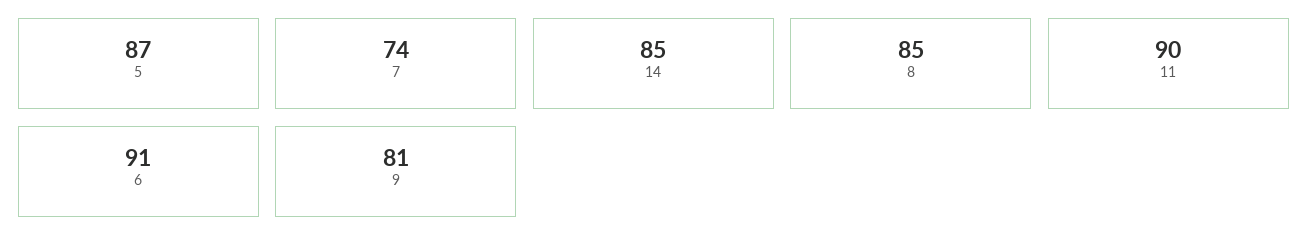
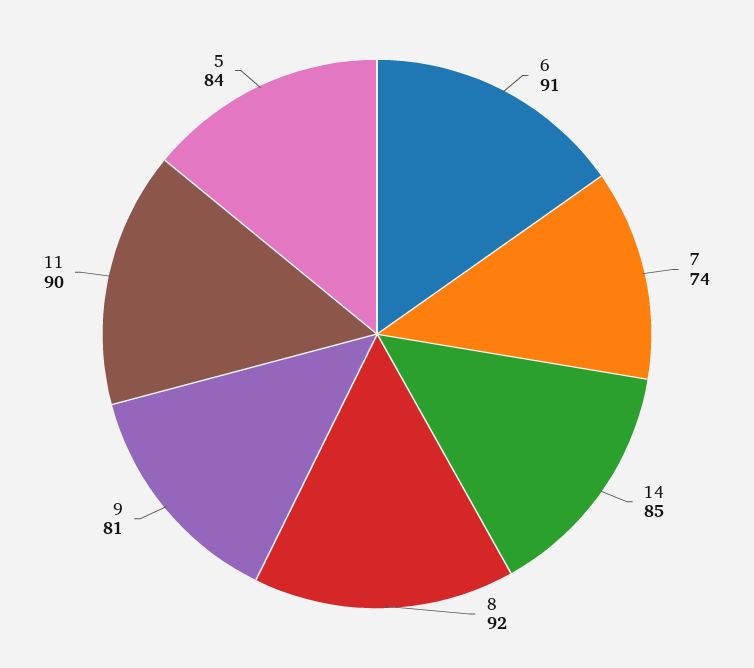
  {
-   "5": 87,
+   "5": 84,
    "7": 74,
    "14": 85,
-   "8": 85,
+   "8": 92,
    "11": 90,
    "6": 91,
    "9": 81
  }

